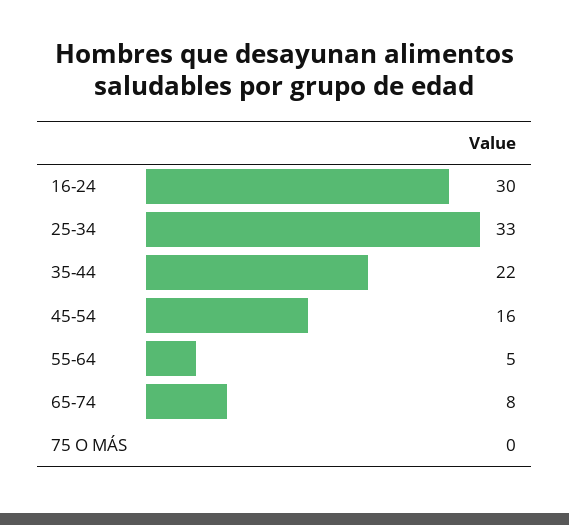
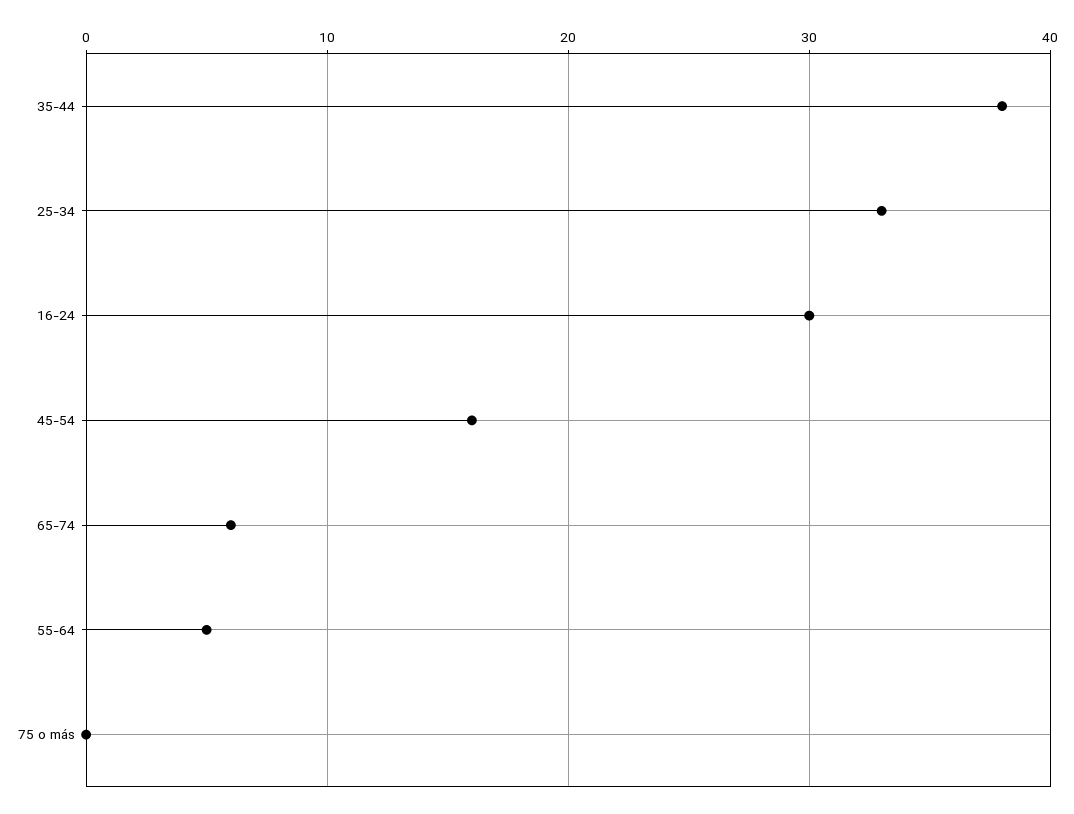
  {
    "16-24": 30,
    "25-34": 33,
-   "35-44": 22,
+   "35-44": 38,
    "45-54": 16,
    "55-64": 5,
-   "65-74": 8,
+   "65-74": 6,
    "75 O MÁS": 0
  }

